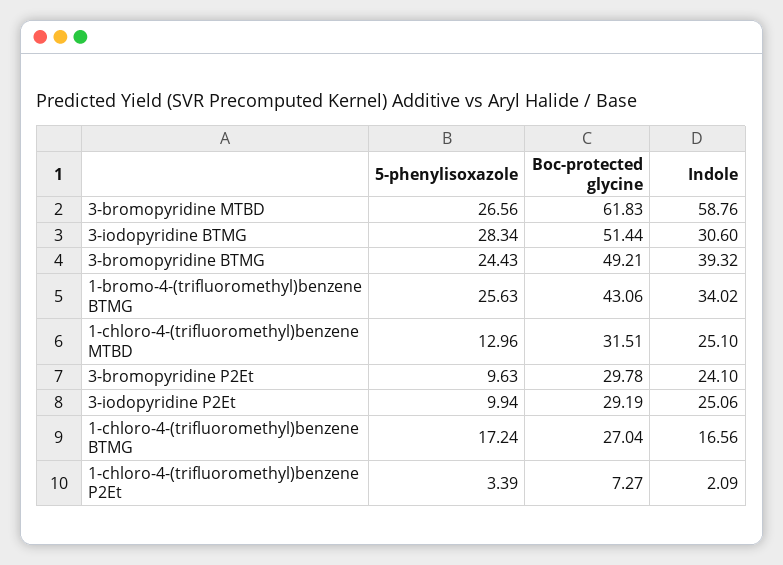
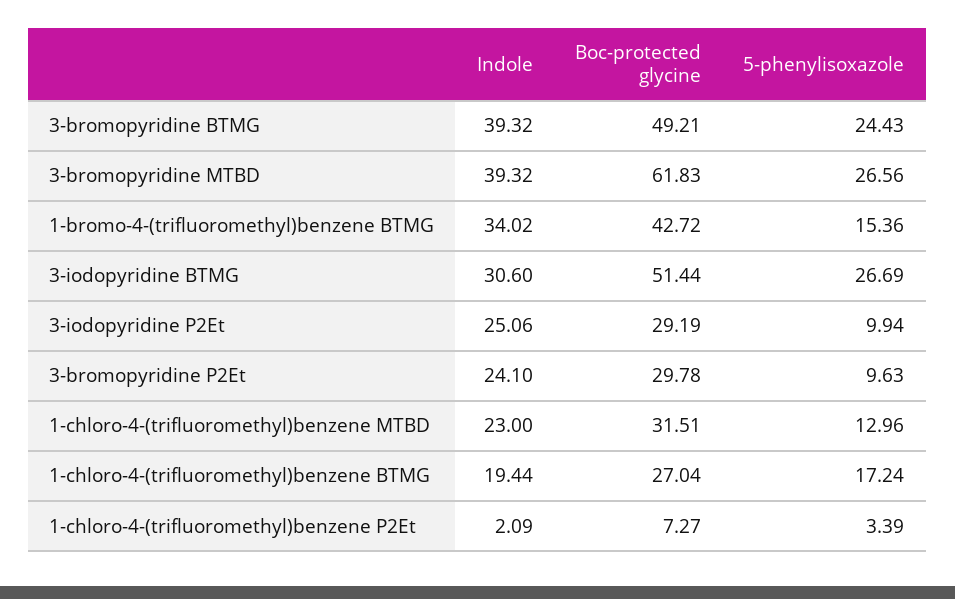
  {
    "5-phenylisoxazole": {
      "3-bromopyridine MTBD": 26.56,
-     "3-iodopyridine BTMG": 28.34,
+     "3-iodopyridine BTMG": 26.69,
      "3-bromopyridine BTMG": 24.43,
-     "1-bromo-4-(trifluoromethyl)benzene BTMG": 25.63,
+     "1-bromo-4-(trifluoromethyl)benzene BTMG": 15.36,
      "1-chloro-4-(trifluoromethyl)benzene MTBD": 12.96,
      "3-bromopyridine P2Et": 9.63,
      "3-iodopyridine P2Et": 9.94,
      "1-chloro-4-(trifluoromethyl)benzene BTMG": 17.24,
      "1-chloro-4-(trifluoromethyl)benzene P2Et": 3.39
    },
    "Boc-protected glycine": {
      "3-bromopyridine MTBD": 61.83,
      "3-iodopyridine BTMG": 51.44,
      "3-bromopyridine BTMG": 49.21,
-     "1-bromo-4-(trifluoromethyl)benzene BTMG": 43.06,
+     "1-bromo-4-(trifluoromethyl)benzene BTMG": 42.72,
      "1-chloro-4-(trifluoromethyl)benzene MTBD": 31.51,
      "3-bromopyridine P2Et": 29.78,
      "3-iodopyridine P2Et": 29.19,
      "1-chloro-4-(trifluoromethyl)benzene BTMG": 27.04,
      "1-chloro-4-(trifluoromethyl)benzene P2Et": 7.27
    },
    "Indole": {
-     "3-bromopyridine MTBD": 58.76,
+     "3-bromopyridine MTBD": 39.32,
      "3-iodopyridine BTMG": 30.6,
      "3-bromopyridine BTMG": 39.32,
      "1-bromo-4-(trifluoromethyl)benzene BTMG": 34.02,
-     "1-chloro-4-(trifluoromethyl)benzene MTBD": 25.1,
+     "1-chloro-4-(trifluoromethyl)benzene MTBD": 23,
      "3-bromopyridine P2Et": 24.1,
      "3-iodopyridine P2Et": 25.06,
-     "1-chloro-4-(trifluoromethyl)benzene BTMG": 16.56,
+     "1-chloro-4-(trifluoromethyl)benzene BTMG": 19.44,
      "1-chloro-4-(trifluoromethyl)benzene P2Et": 2.09
    }
  }

